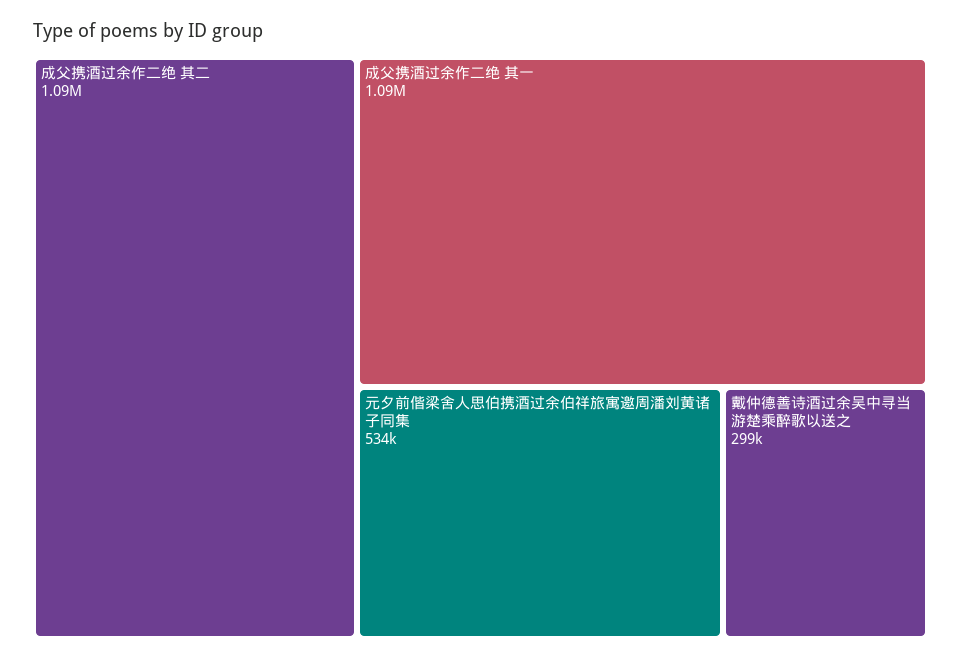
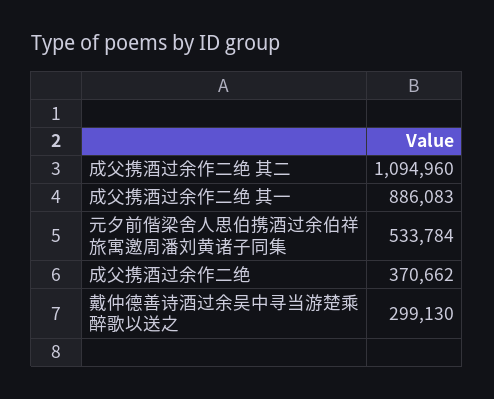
  {
    "成父携酒过余作二绝 其二": 1094960,
-   "成父携酒过余作二绝 其一": 1090000,
+   "成父携酒过余作二绝 其一": 886083,
    "元夕前偕梁舍人思伯携酒过余伯祥旅寓邀周潘刘黄诸子同集": 533784,
-   "戴仲德善诗酒过余吴中寻当游楚乘醉歌以送之": 299130
+   "戴仲德善诗酒过余吴中寻当游楚乘醉歌以送之": 299130,
+   "成父携酒过余作二绝": 370662
  }

